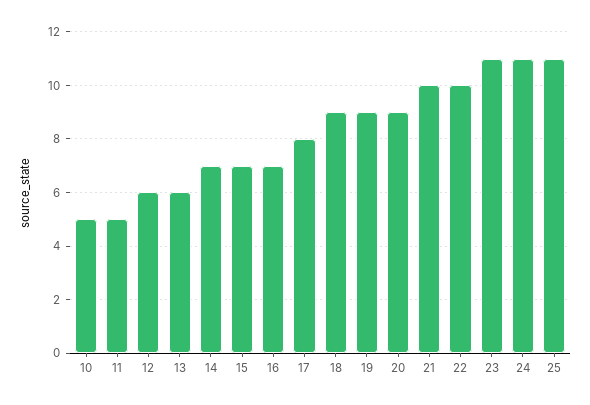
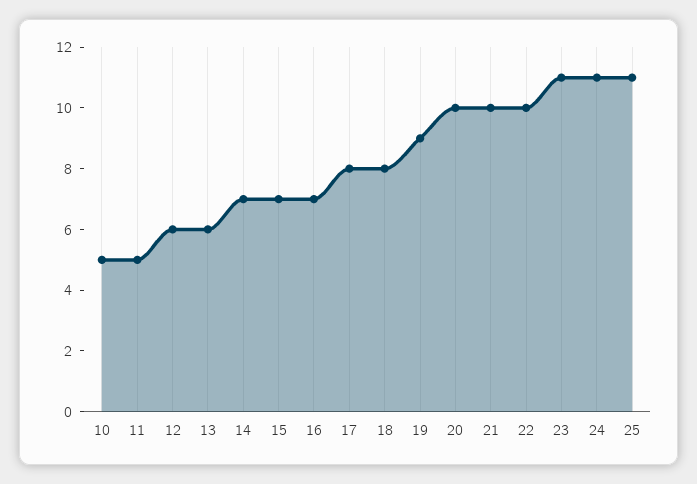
  {
    "10": 5,
    "11": 5,
    "12": 6,
    "13": 6,
    "14": 7,
    "15": 7,
    "16": 7,
    "17": 8,
-   "18": 9,
+   "18": 8,
    "19": 9,
-   "20": 9,
+   "20": 10,
    "21": 10,
    "22": 10,
    "23": 11,
    "24": 11,
    "25": 11
  }

